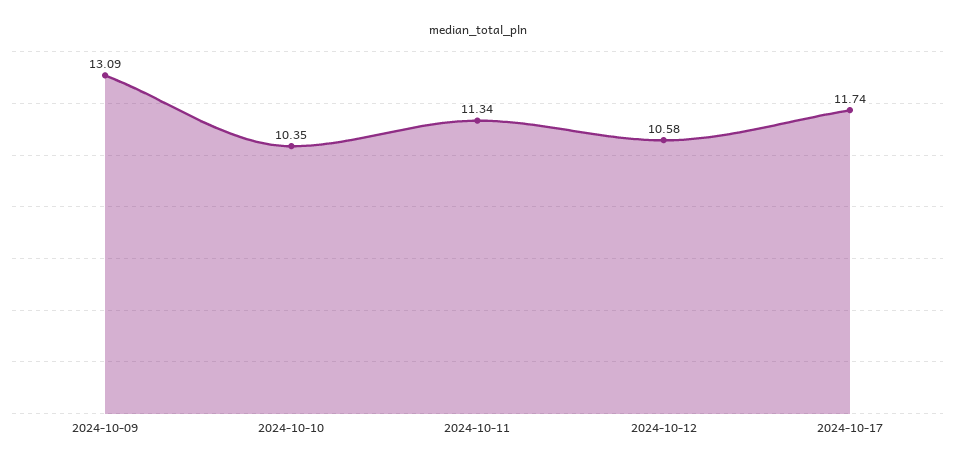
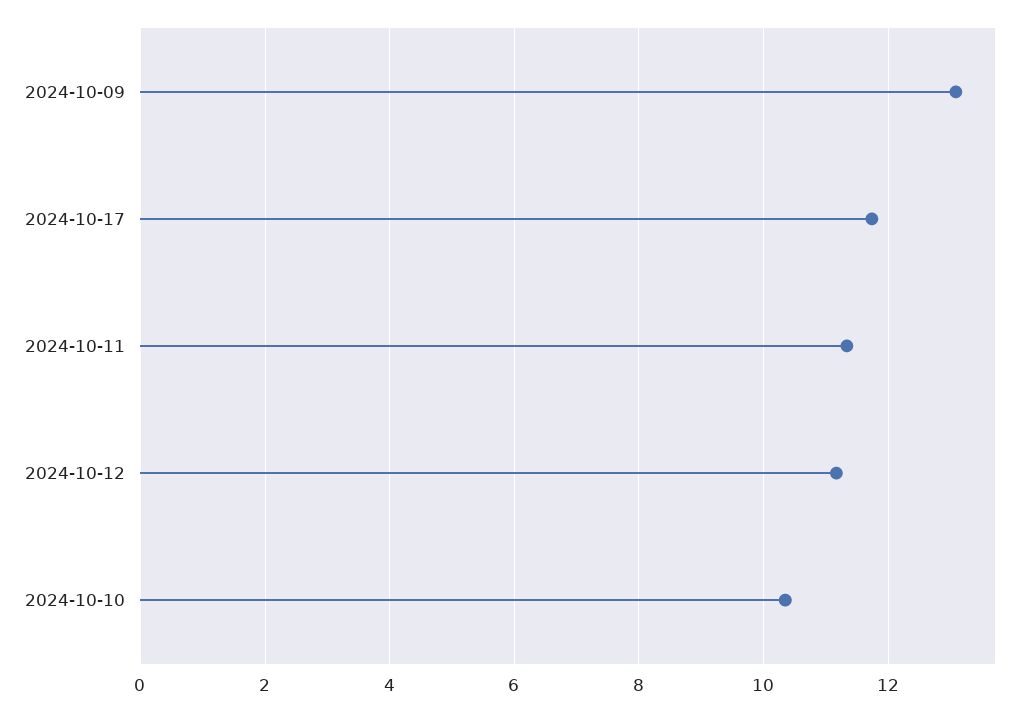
  {
    "2024-10-09": 13.09,
    "2024-10-10": 10.35,
    "2024-10-11": 11.34,
-   "2024-10-12": 10.58,
+   "2024-10-12": 11.2,
    "2024-10-17": 11.74
  }

